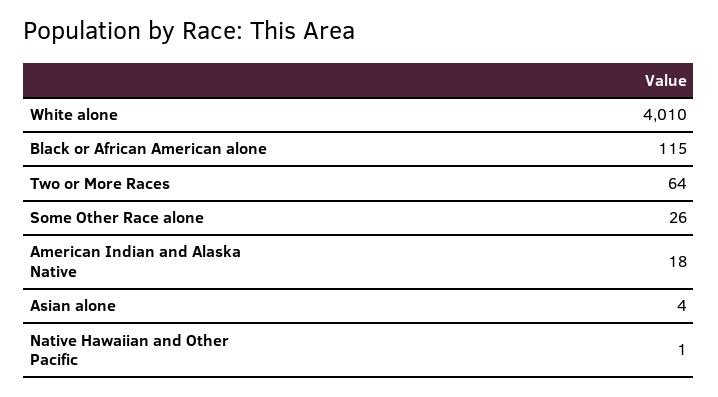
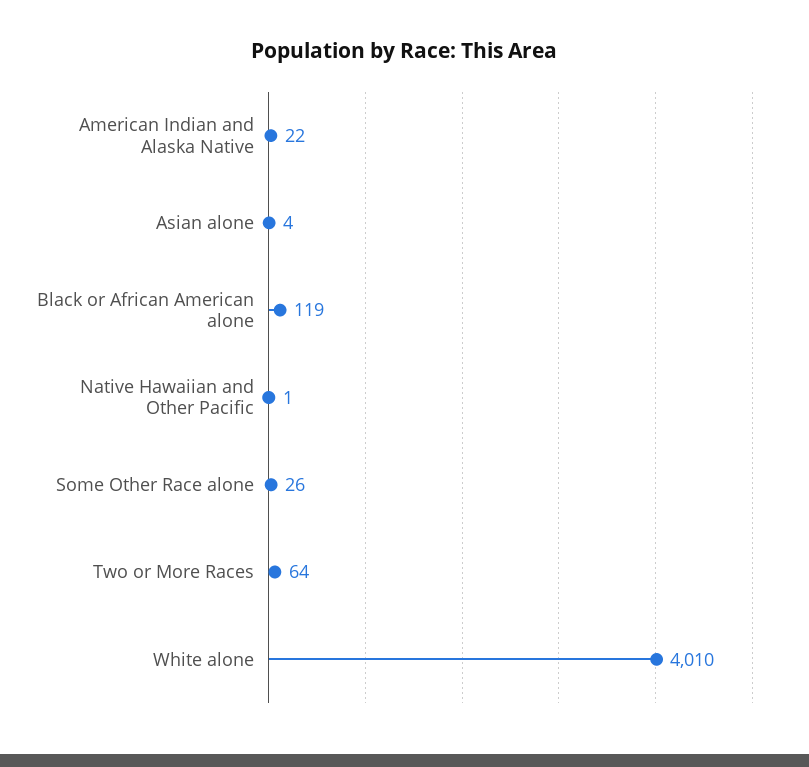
  {
    "White alone": 4010,
-   "Black or African American alone": 115,
+   "Black or African American alone": 119,
    "Two or More Races": 64,
    "Some Other Race alone": 26,
-   "American Indian and Alaska Native": 18,
+   "American Indian and Alaska Native": 22,
    "Asian alone": 4,
    "Native Hawaiian and Other Pacific": 1
  }

